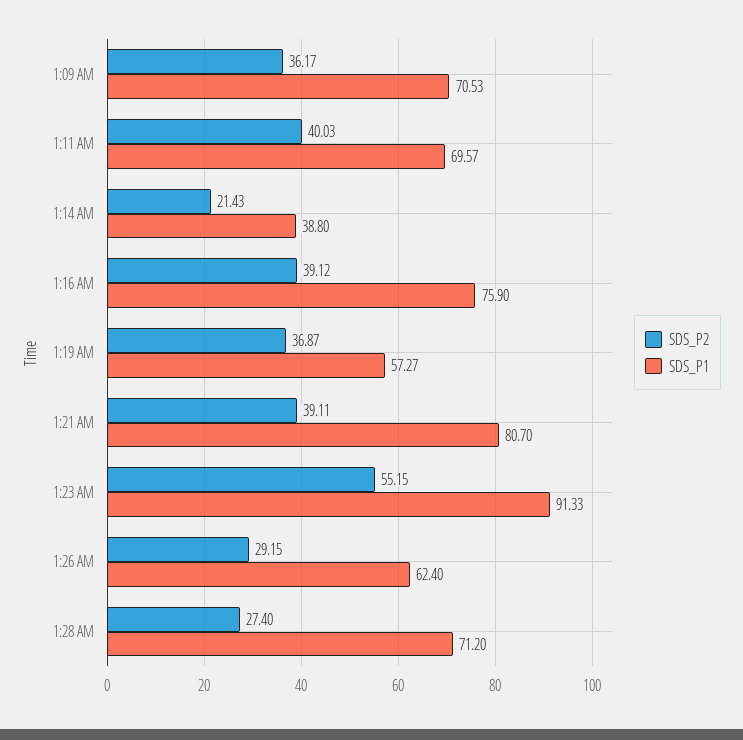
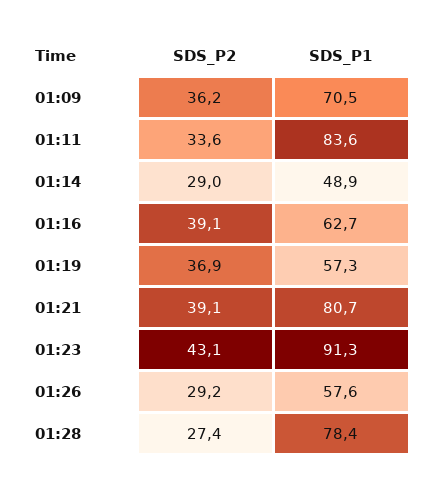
  {
    "SDS_P2": {
      "1:09 AM": 36.17,
-     "1:11 AM": 40.03,
+     "1:11 AM": 33.6,
-     "1:14 AM": 21.43,
+     "1:14 AM": 29,
      "1:16 AM": 39.12,
      "1:19 AM": 36.87,
      "1:21 AM": 39.11,
-     "1:23 AM": 55.15,
+     "1:23 AM": 43.1,
      "1:26 AM": 29.15,
      "1:28 AM": 27.4
    },
    "SDS_P1": {
      "1:09 AM": 70.53,
-     "1:11 AM": 69.57,
+     "1:11 AM": 83.6,
-     "1:14 AM": 38.8,
+     "1:14 AM": 48.9,
-     "1:16 AM": 75.9,
+     "1:16 AM": 62.7,
      "1:19 AM": 57.27,
      "1:21 AM": 80.7,
      "1:23 AM": 91.33,
-     "1:26 AM": 62.4,
+     "1:26 AM": 57.6,
-     "1:28 AM": 71.2
+     "1:28 AM": 78.4
    }
  }

